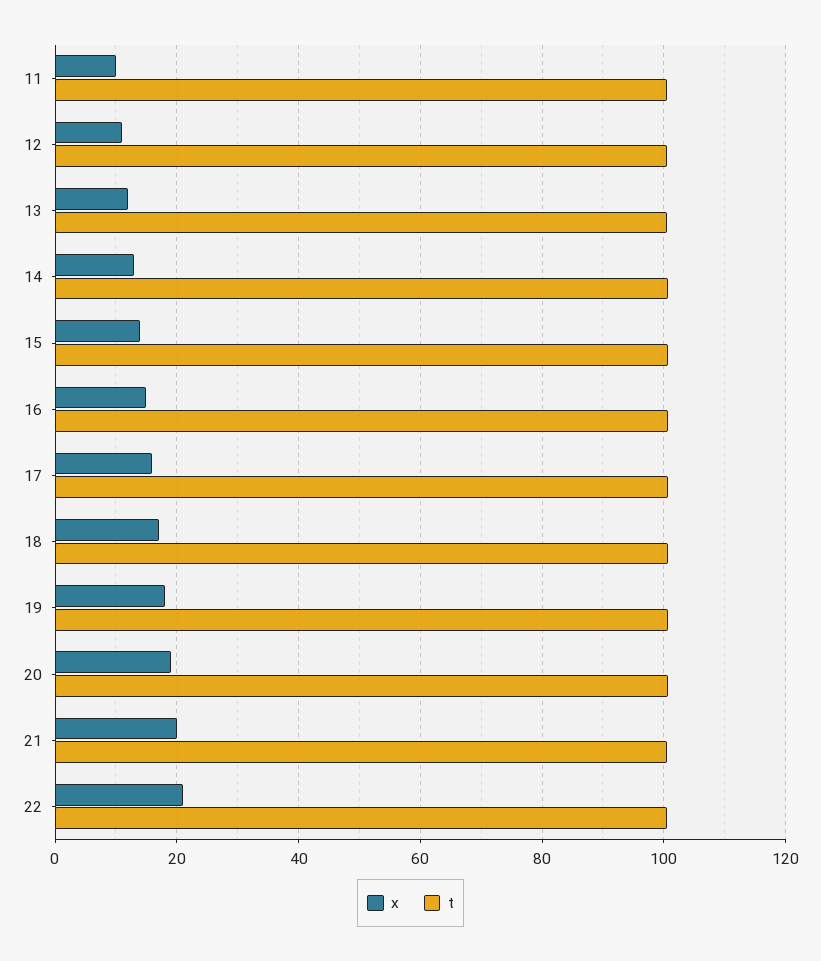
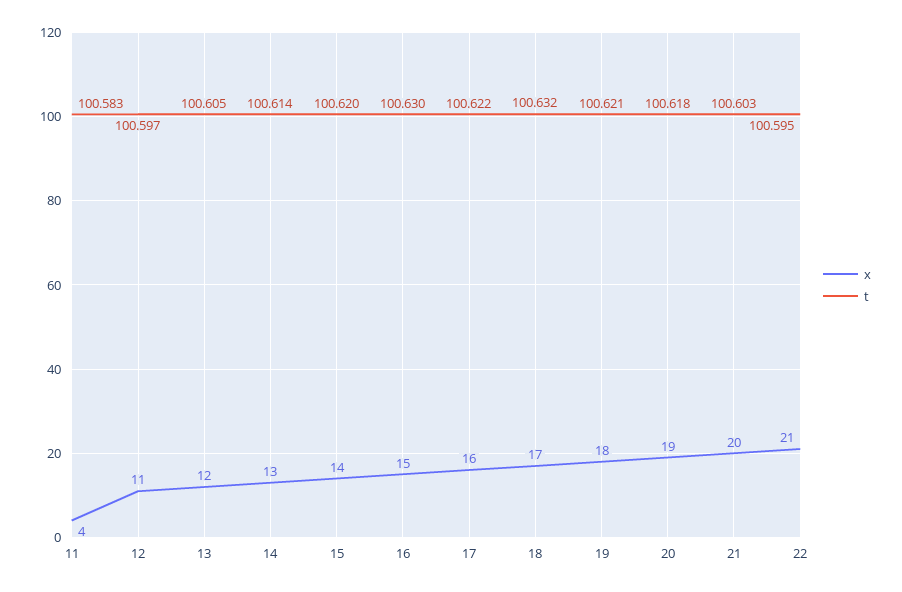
  {
    "x": {
-     "11": 10,
+     "11": 4,
      "12": 11,
      "13": 12,
      "14": 13,
      "15": 14,
      "16": 15,
      "17": 16,
      "18": 17,
      "19": 18,
      "20": 19,
      "21": 20,
      "22": 21
    },
    "t": {
      "11": 100.583,
      "12": 100.597,
      "13": 100.605,
      "14": 100.614,
      "15": 100.62,
      "16": 100.63,
      "17": 100.622,
      "18": 100.632,
      "19": 100.621,
      "20": 100.618,
      "21": 100.603,
      "22": 100.595
    }
  }

